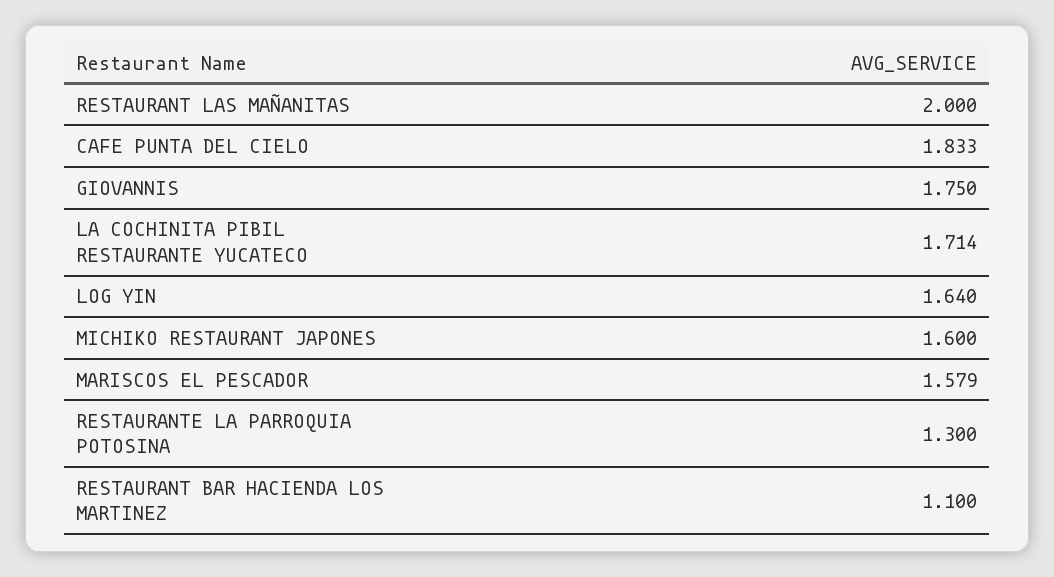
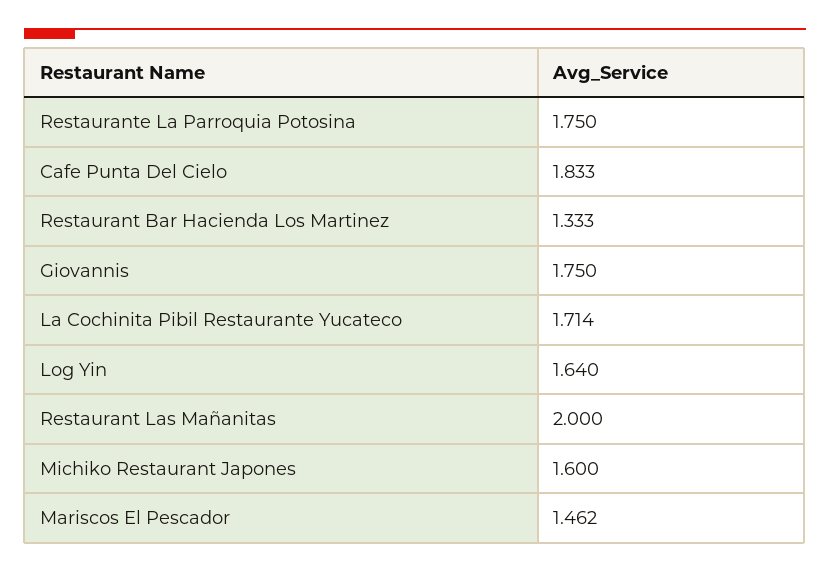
  {
    "RESTAURANT LAS MAÑANITAS": 2,
    "CAFE PUNTA DEL CIELO": 1.833,
    "GIOVANNIS": 1.75,
    "LA COCHINITA PIBIL RESTAURANTE YUCATECO": 1.714,
    "LOG YIN": 1.64,
    "MICHIKO RESTAURANT JAPONES": 1.6,
-   "MARISCOS EL PESCADOR": 1.579,
+   "MARISCOS EL PESCADOR": 1.462,
-   "RESTAURANTE LA PARROQUIA POTOSINA": 1.3,
+   "RESTAURANTE LA PARROQUIA POTOSINA": 1.75,
-   "RESTAURANT BAR HACIENDA LOS MARTINEZ": 1.1
+   "RESTAURANT BAR HACIENDA LOS MARTINEZ": 1.333
  }

